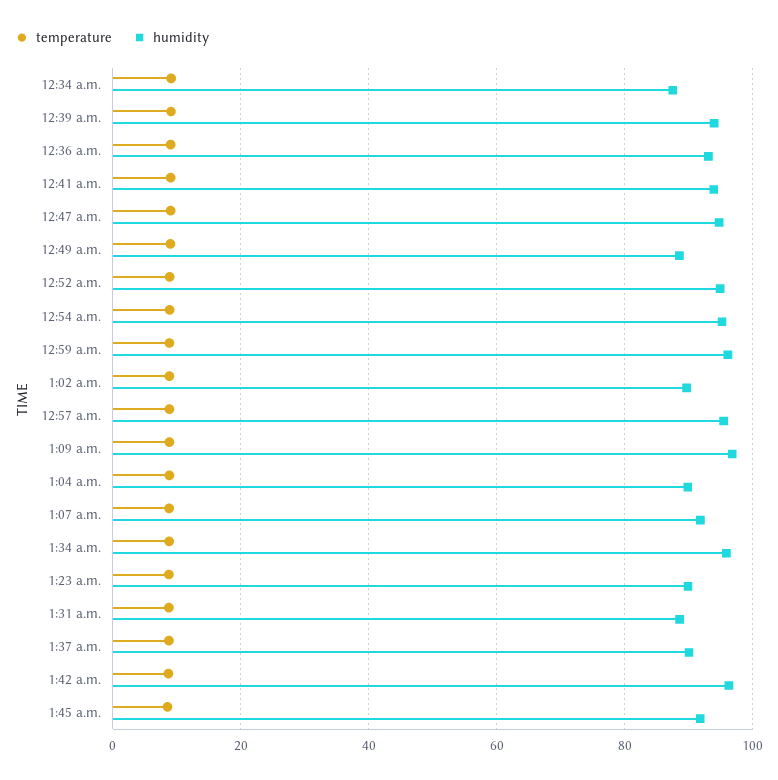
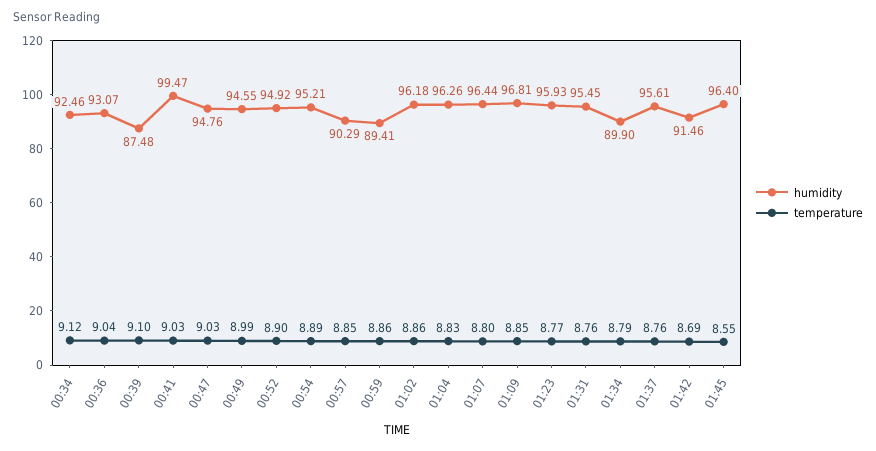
  {
    "temperature": {
      "12:34 a.m.": 9.12,
      "12:39 a.m.": 9.1,
      "12:36 a.m.": 9.04,
      "12:41 a.m.": 9.03,
      "12:47 a.m.": 9.03,
      "12:49 a.m.": 8.99,
      "12:52 a.m.": 8.9,
      "12:54 a.m.": 8.89,
      "12:59 a.m.": 8.86,
      "1:02 a.m.": 8.86,
      "12:57 a.m.": 8.85,
      "1:09 a.m.": 8.85,
      "1:04 a.m.": 8.83,
      "1:07 a.m.": 8.8,
      "1:34 a.m.": 8.79,
      "1:23 a.m.": 8.77,
      "1:31 a.m.": 8.76,
      "1:37 a.m.": 8.76,
      "1:42 a.m.": 8.69,
      "1:45 a.m.": 8.55
    },
    "humidity": {
-     "12:34 a.m.": 88,
+     "12:34 a.m.": 92.46,
-     "12:39 a.m.": 94,
+     "12:39 a.m.": 87.48,
      "12:36 a.m.": 93.07,
-     "12:41 a.m.": 94,
+     "12:41 a.m.": 99.47,
      "12:47 a.m.": 94.76,
-     "12:49 a.m.": 88,
+     "12:49 a.m.": 94.55,
      "12:52 a.m.": 94.92,
      "12:54 a.m.": 95.21,
-     "12:59 a.m.": 96,
+     "12:59 a.m.": 89.41,
-     "1:02 a.m.": 90,
+     "1:02 a.m.": 96.18,
-     "12:57 a.m.": 96,
+     "12:57 a.m.": 90.29,
      "1:09 a.m.": 96.81,
-     "1:04 a.m.": 90,
+     "1:04 a.m.": 96.26,
-     "1:07 a.m.": 92,
+     "1:07 a.m.": 96.44,
-     "1:34 a.m.": 96,
+     "1:34 a.m.": 89.9,
-     "1:23 a.m.": 90,
+     "1:23 a.m.": 95.93,
-     "1:31 a.m.": 88,
+     "1:31 a.m.": 95.45,
-     "1:37 a.m.": 90,
+     "1:37 a.m.": 95.61,
-     "1:42 a.m.": 96,
+     "1:42 a.m.": 91.46,
-     "1:45 a.m.": 92
+     "1:45 a.m.": 96.4
    }
  }

